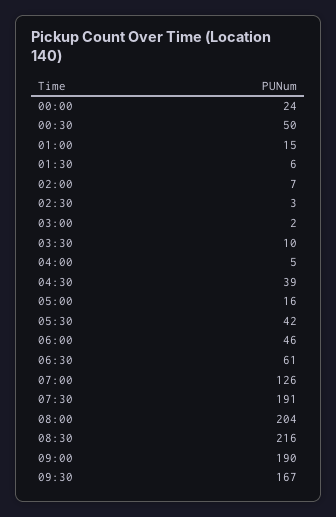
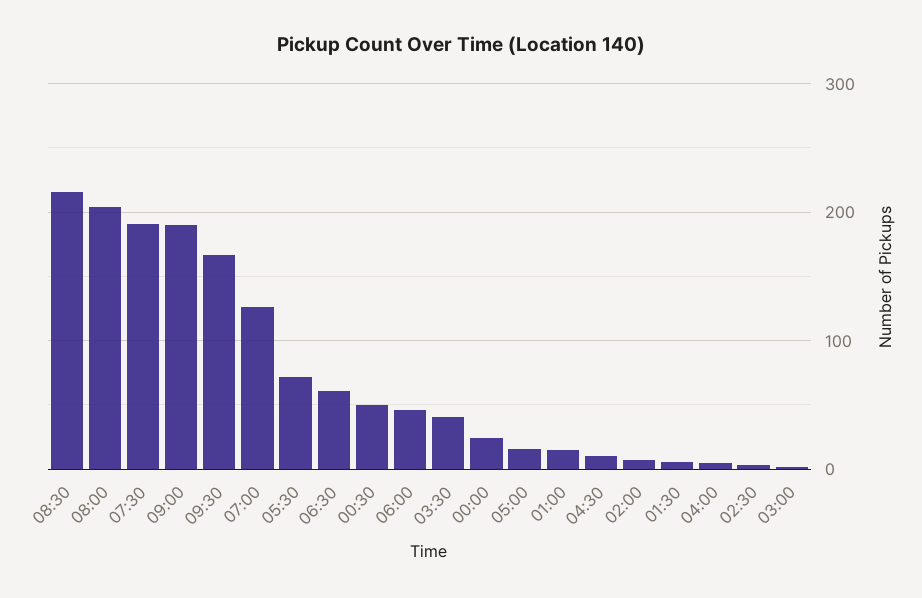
  {
    "00:00": 24,
    "00:30": 50,
    "01:00": 15,
    "01:30": 6,
    "02:00": 7,
    "02:30": 3,
    "03:00": 2,
-   "03:30": 10,
+   "03:30": 40,
    "04:00": 5,
-   "04:30": 39,
+   "04:30": 10,
    "05:00": 16,
-   "05:30": 42,
+   "05:30": 70,
    "06:00": 46,
    "06:30": 61,
    "07:00": 126,
    "07:30": 191,
    "08:00": 204,
    "08:30": 216,
    "09:00": 190,
    "09:30": 167
  }

